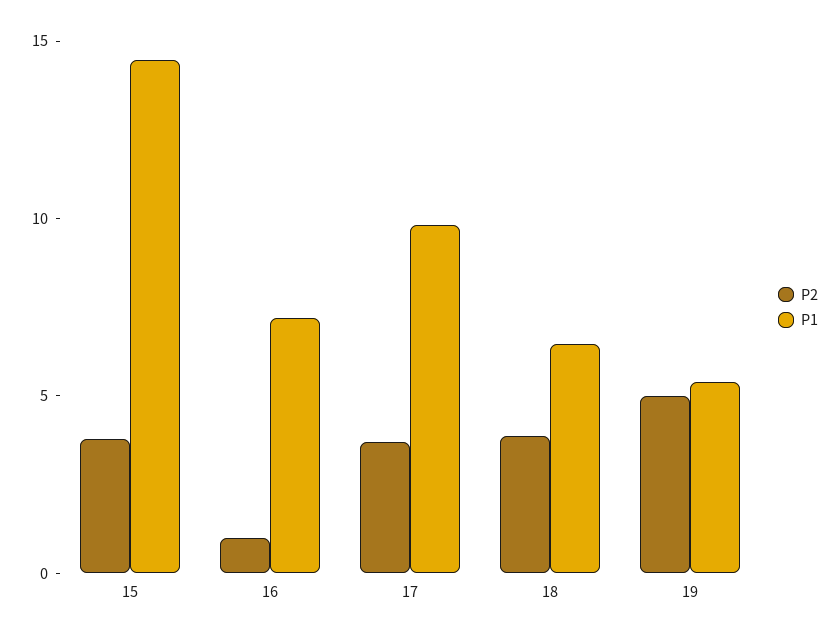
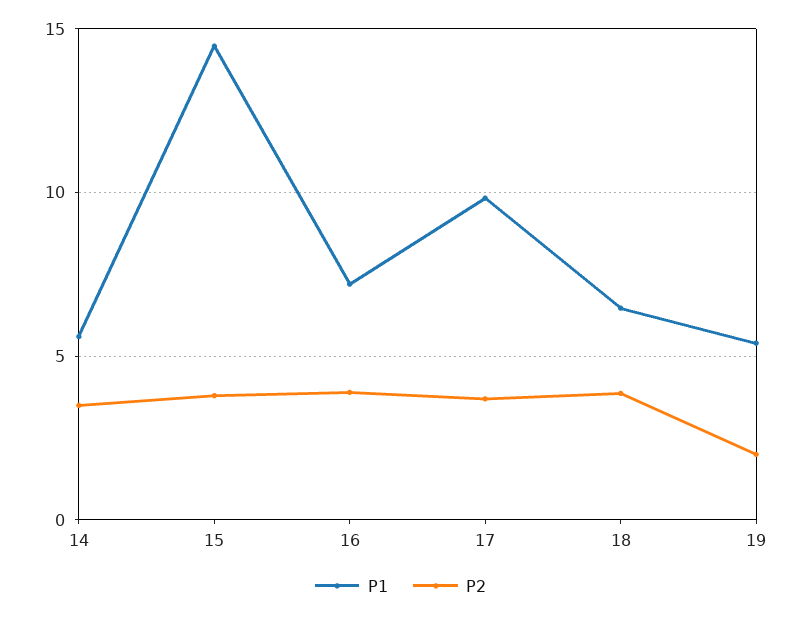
  {
    "P2": {
      "15": 4,
-     "16": 1,
+     "16": 4,
      "17": 3.5,
      "18": 4,
-     "19": 5
+     "19": 2,
+     "14": 3.5
    },
    "P1": {
      "15": 14.5,
      "16": 7,
      "17": 10,
      "18": 6.5,
-     "19": 5.5
+     "19": 5.5,
+     "14": 5.5
    }
  }

